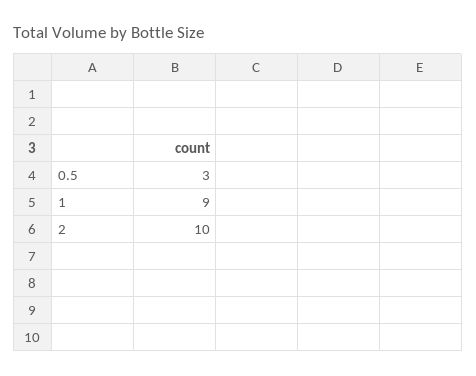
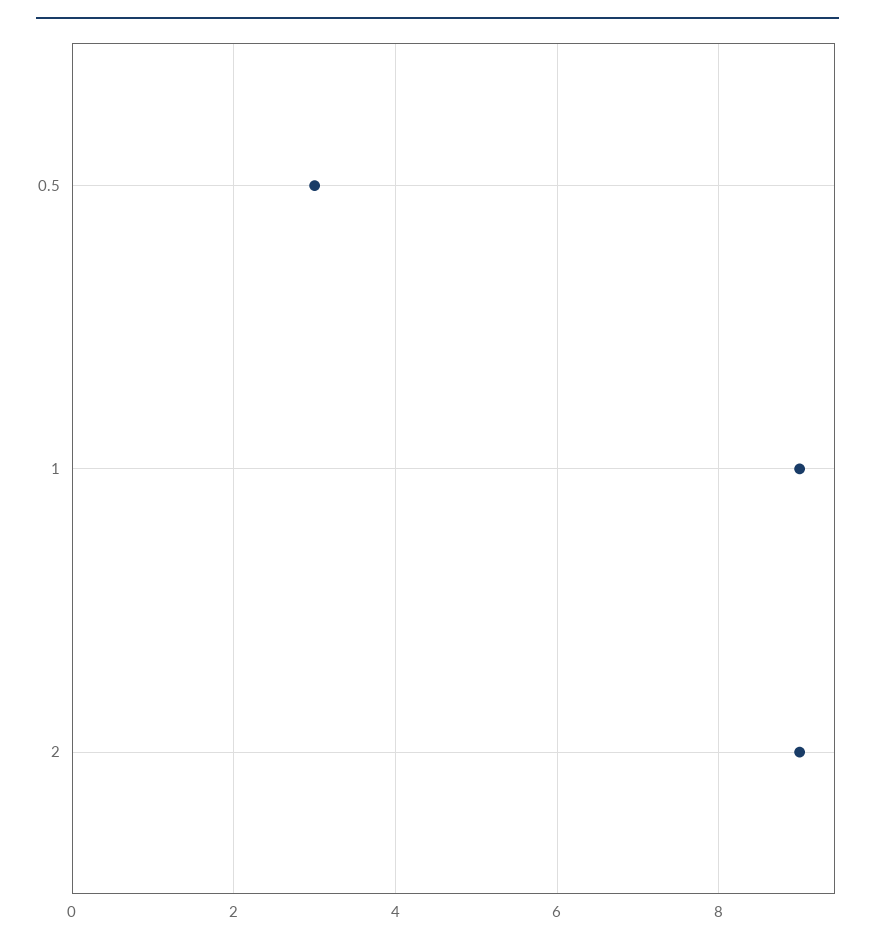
  {
    "0.5": 3,
    "1": 9,
-   "2": 10
+   "2": 9
  }

